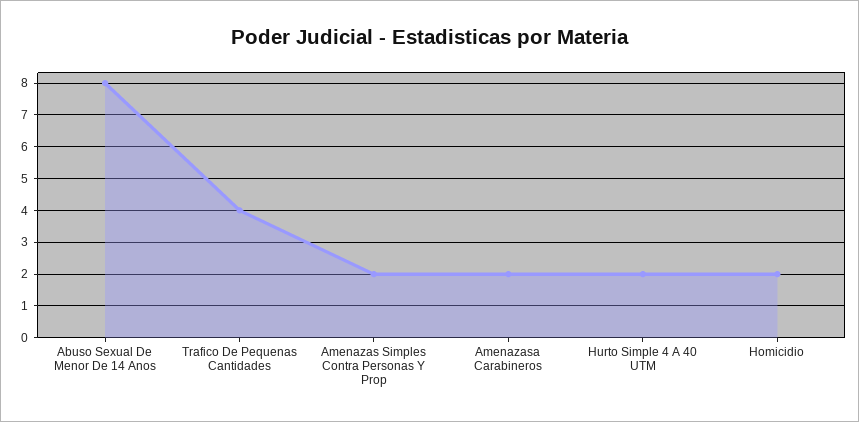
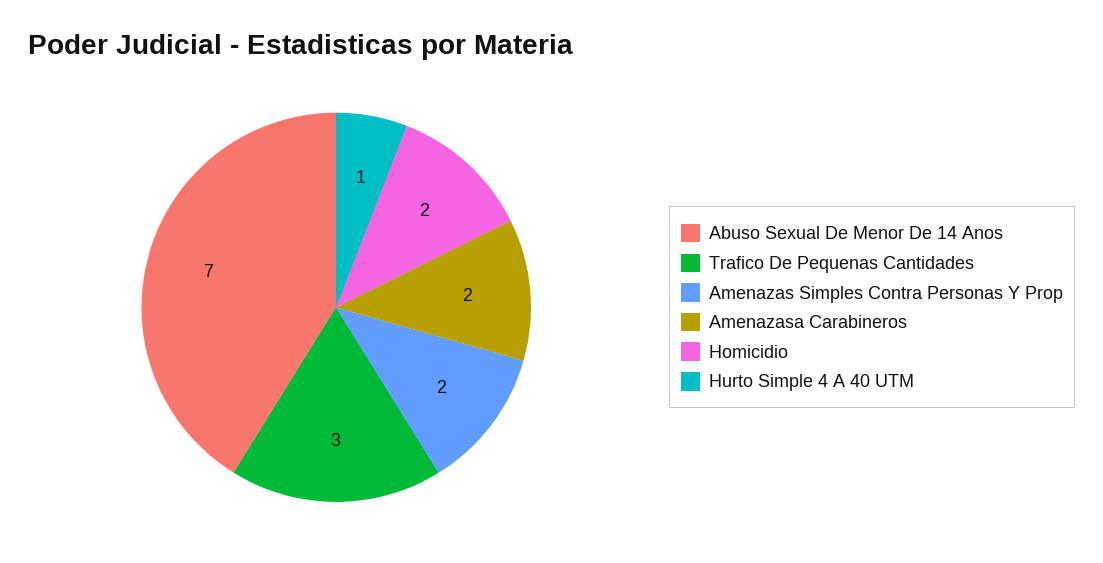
  {
-   "Abuso Sexual De Menor De 14 Anos": 8,
+   "Abuso Sexual De Menor De 14 Anos": 7,
-   "Trafico De Pequenas Cantidades": 4,
+   "Trafico De Pequenas Cantidades": 3,
    "Amenazas Simples Contra Personas Y Prop": 2,
    "Amenazasa Carabineros": 2,
-   "Hurto Simple 4 A 40 UTM": 2,
+   "Hurto Simple 4 A 40 UTM": 1,
    "Homicidio": 2
  }

